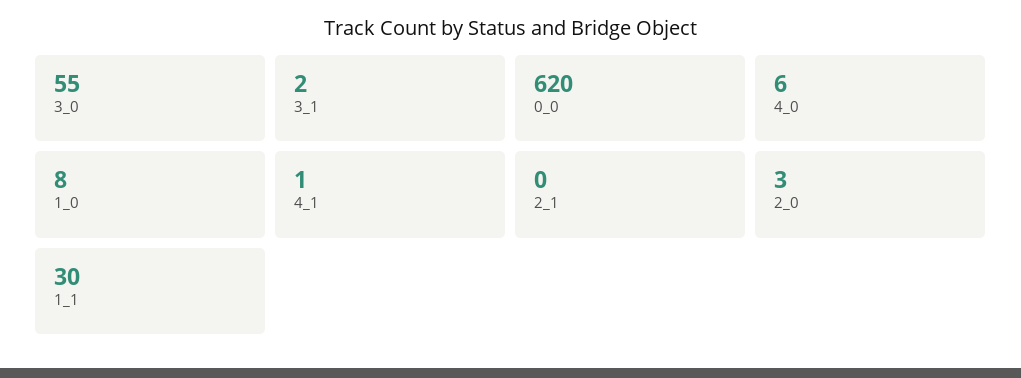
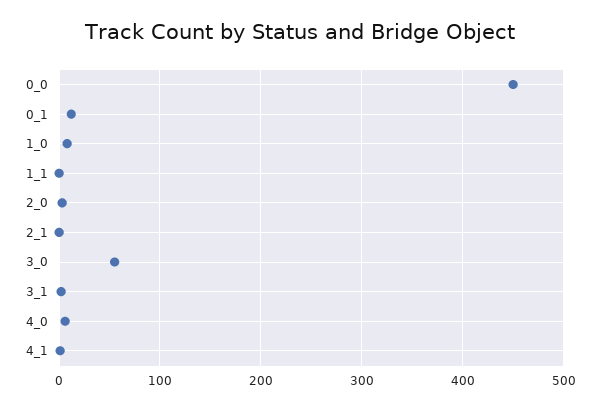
  {
    "3_0": 55,
    "3_1": 2,
-   "0_0": 620,
+   "0_0": 450,
    "4_0": 6,
    "1_0": 8,
    "4_1": 1,
    "2_1": 0,
    "2_0": 3,
-   "1_1": 30
+   "1_1": 0,
+   "0_1": 10
  }

